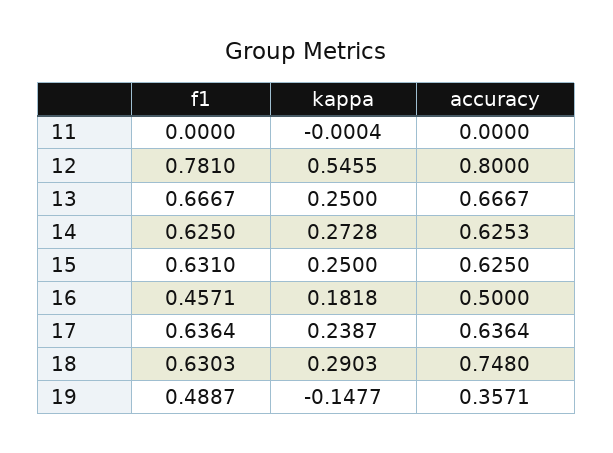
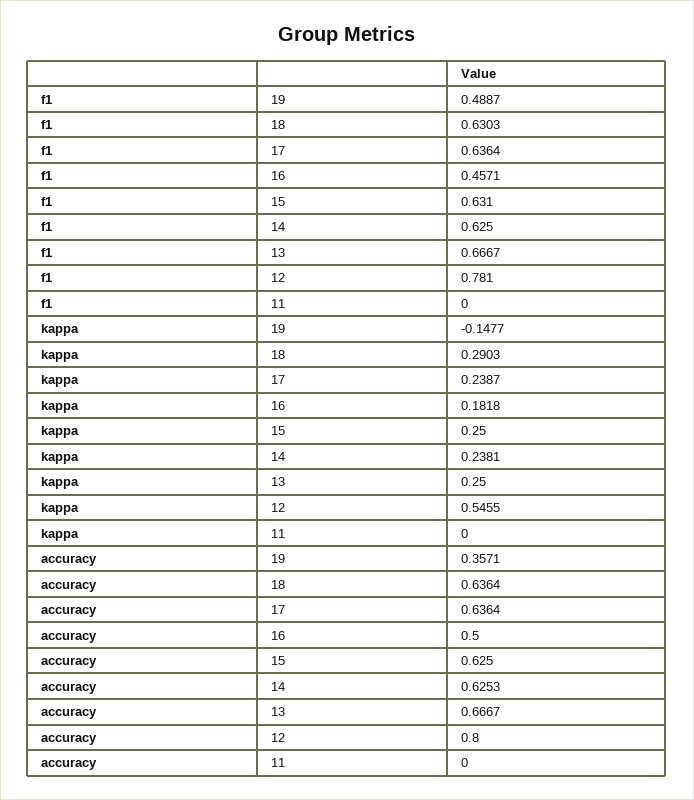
  {
    "f1": {
      "11": 0,
      "12": 0.781,
      "13": 0.6667,
      "14": 0.625,
      "15": 0.631,
      "16": 0.4571,
      "17": 0.6364,
      "18": 0.6303,
      "19": 0.4887
    },
    "kappa": {
-     "11": -0.0004,
+     "11": 0,
      "12": 0.5455,
      "13": 0.25,
-     "14": 0.2728,
+     "14": 0.2381,
      "15": 0.25,
      "16": 0.1818,
      "17": 0.2387,
      "18": 0.2903,
      "19": -0.1477
    },
    "accuracy": {
      "11": 0,
      "12": 0.8,
      "13": 0.6667,
      "14": 0.6253,
      "15": 0.625,
      "16": 0.5,
      "17": 0.6364,
-     "18": 0.748,
+     "18": 0.6364,
      "19": 0.3571
    }
  }

